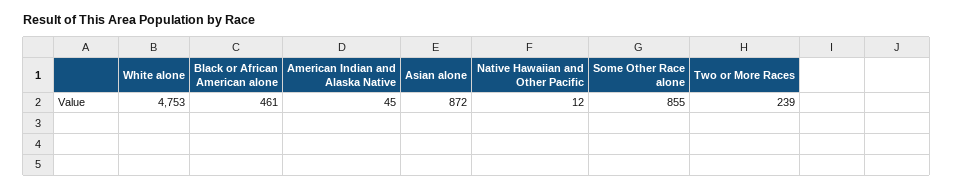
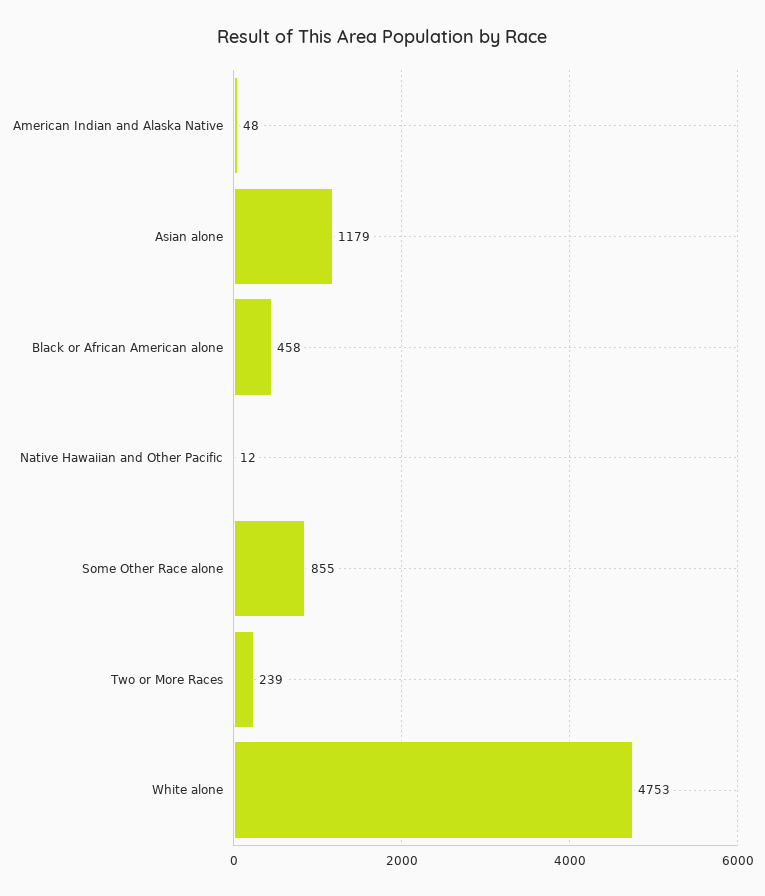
  {
    "White alone": 4753,
-   "Black or African American alone": 461,
+   "Black or African American alone": 458,
-   "American Indian and Alaska Native": 45,
+   "American Indian and Alaska Native": 48,
-   "Asian alone": 872,
+   "Asian alone": 1179,
    "Native Hawaiian and Other Pacific": 12,
    "Some Other Race alone": 855,
    "Two or More Races": 239
  }

